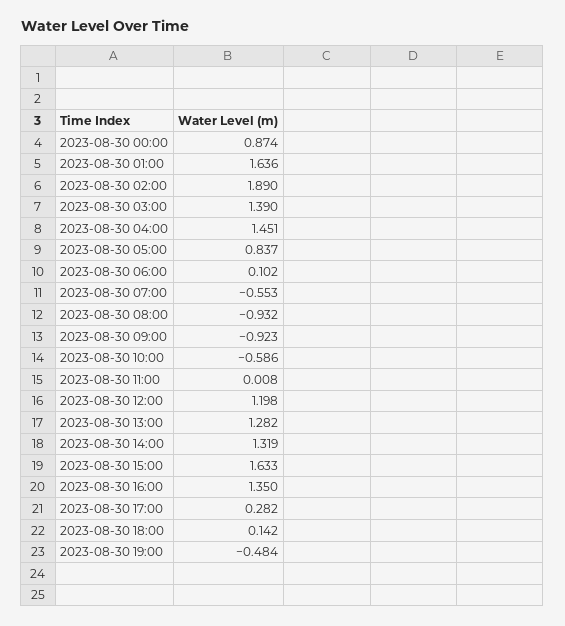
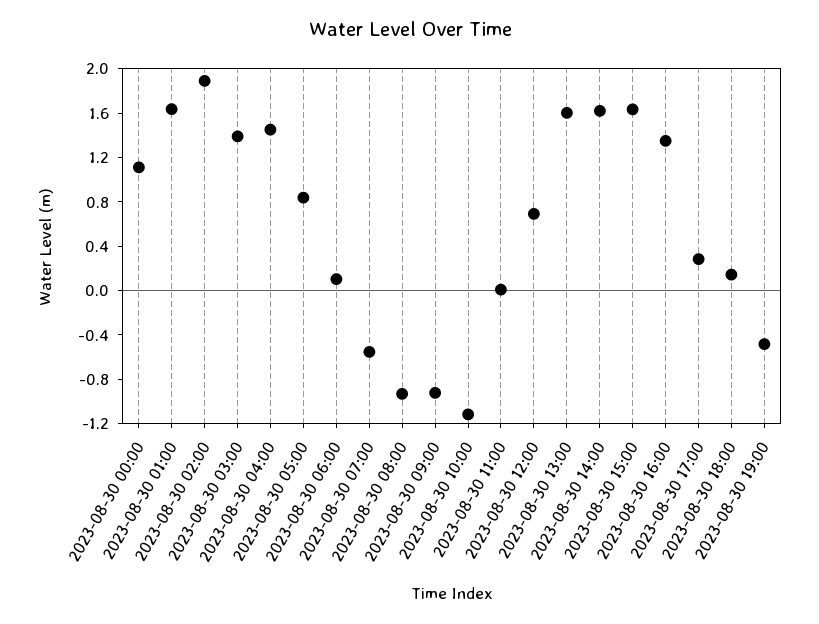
  {
-   "2023-08-30 00:00": 0.874,
+   "2023-08-30 00:00": 1.1,
    "2023-08-30 01:00": 1.636,
    "2023-08-30 02:00": 1.89,
    "2023-08-30 03:00": 1.39,
    "2023-08-30 04:00": 1.451,
    "2023-08-30 05:00": 0.837,
    "2023-08-30 06:00": 0.102,
    "2023-08-30 07:00": -0.553,
    "2023-08-30 08:00": -0.932,
    "2023-08-30 09:00": -0.923,
-   "2023-08-30 10:00": -0.586,
+   "2023-08-30 10:00": -1.1,
    "2023-08-30 11:00": 0.008,
-   "2023-08-30 12:00": 1.198,
+   "2023-08-30 12:00": 0.7,
-   "2023-08-30 13:00": 1.282,
+   "2023-08-30 13:00": 1.6,
-   "2023-08-30 14:00": 1.319,
+   "2023-08-30 14:00": 1.6,
    "2023-08-30 15:00": 1.633,
    "2023-08-30 16:00": 1.35,
    "2023-08-30 17:00": 0.282,
    "2023-08-30 18:00": 0.142,
    "2023-08-30 19:00": -0.484
  }

